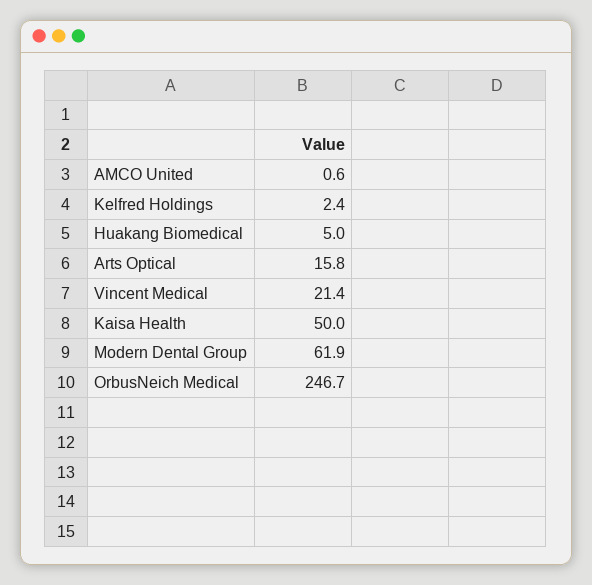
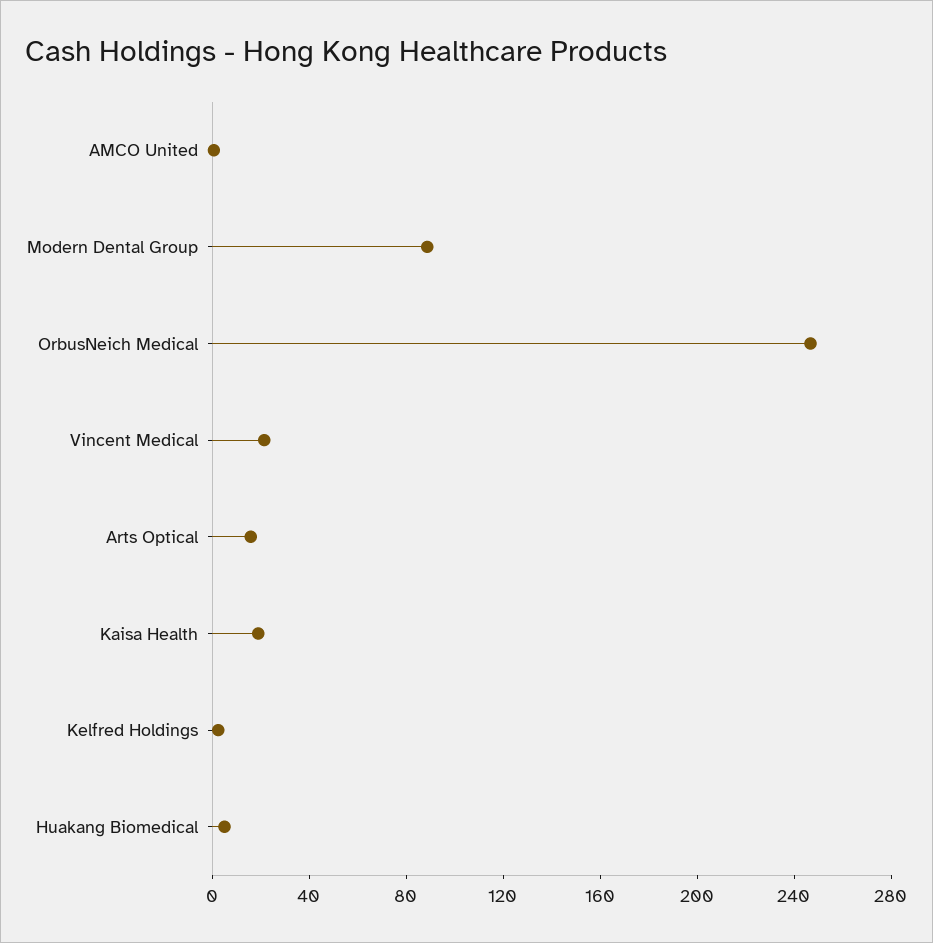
  {
    "AMCO United": 0.6,
    "Kelfred Holdings": 2.4,
    "Huakang Biomedical": 5,
    "Arts Optical": 15.8,
    "Vincent Medical": 21.4,
-   "Kaisa Health": 50,
+   "Kaisa Health": 20,
-   "Modern Dental Group": 61.9,
+   "Modern Dental Group": 90,
    "OrbusNeich Medical": 246.7
  }

